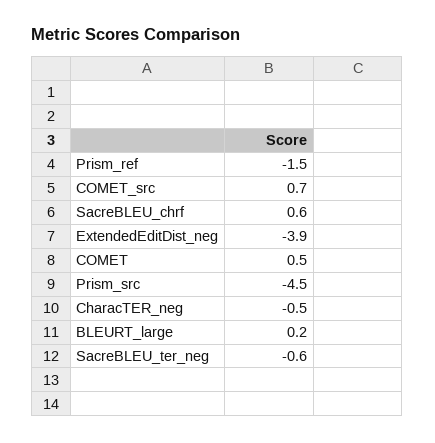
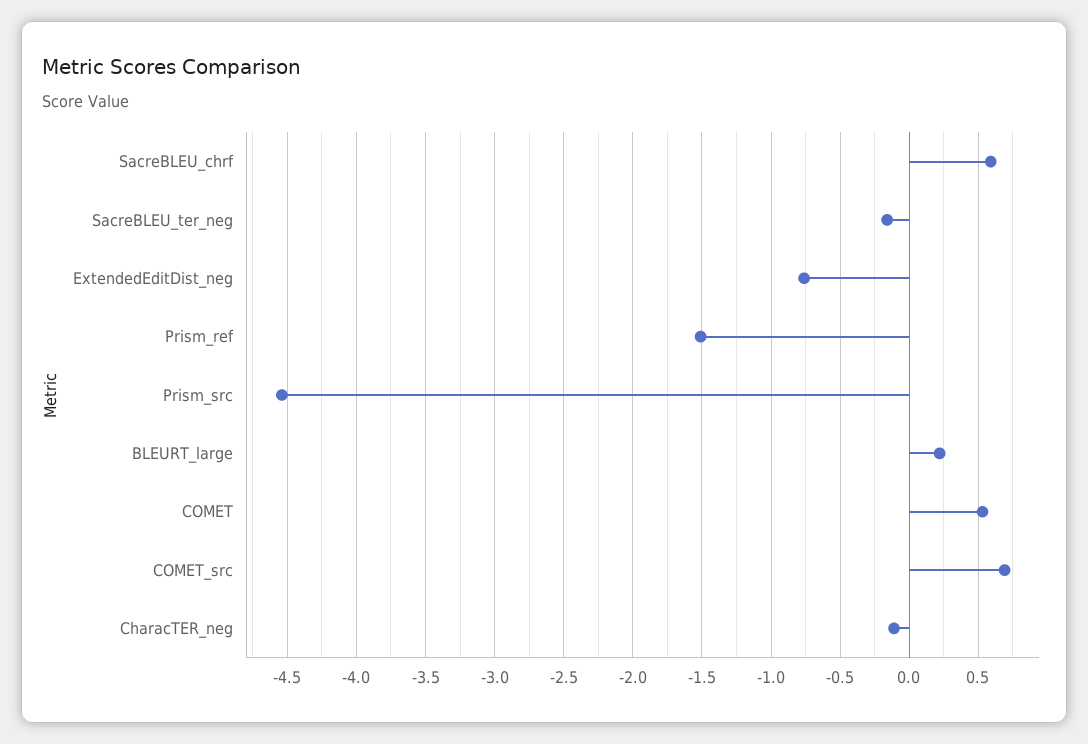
  {
    "Prism_ref": -1.5,
    "COMET_src": 0.7,
    "SacreBLEU_chrf": 0.6,
-   "ExtendedEditDist_neg": -3.9,
+   "ExtendedEditDist_neg": -0.75,
    "COMET": 0.5,
    "Prism_src": -4.5,
-   "CharacTER_neg": -0.5,
+   "CharacTER_neg": -0.1,
    "BLEURT_large": 0.2,
-   "SacreBLEU_ter_neg": -0.6
+   "SacreBLEU_ter_neg": -0.15
  }

